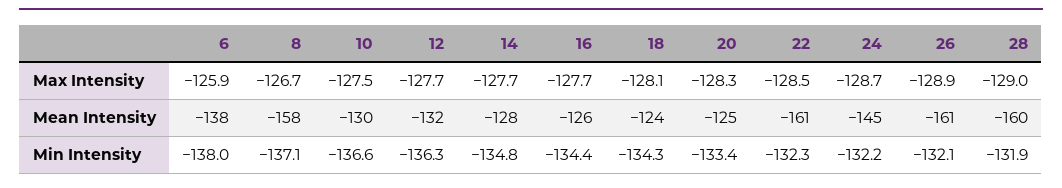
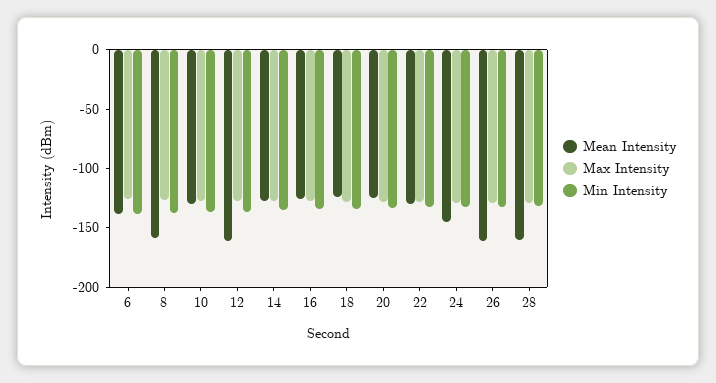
  {
    "Max Intensity": {
      "6": -125.9,
      "8": -126.7,
      "10": -127.5,
      "12": -127.7,
      "14": -127.7,
      "16": -127.7,
      "18": -128.1,
      "20": -128.3,
      "22": -128.5,
      "24": -128.7,
      "26": -128.9,
      "28": -129
    },
    "Mean Intensity": {
      "6": -138,
      "8": -158,
      "10": -130,
-     "12": -132,
+     "12": -160,
      "14": -128,
      "16": -126,
      "18": -124,
      "20": -125,
-     "22": -161,
+     "22": -130,
      "24": -145,
      "26": -161,
      "28": -160
    },
    "Min Intensity": {
      "6": -138,
      "8": -137.1,
      "10": -136.6,
      "12": -136.3,
      "14": -134.8,
      "16": -134.4,
      "18": -134.3,
      "20": -133.4,
      "22": -132.3,
      "24": -132.2,
      "26": -132.1,
      "28": -131.9
    }
  }

